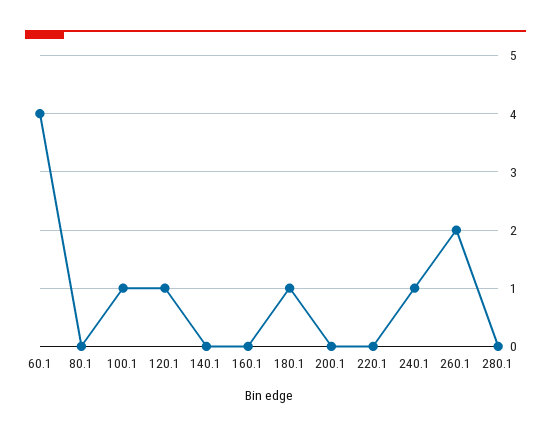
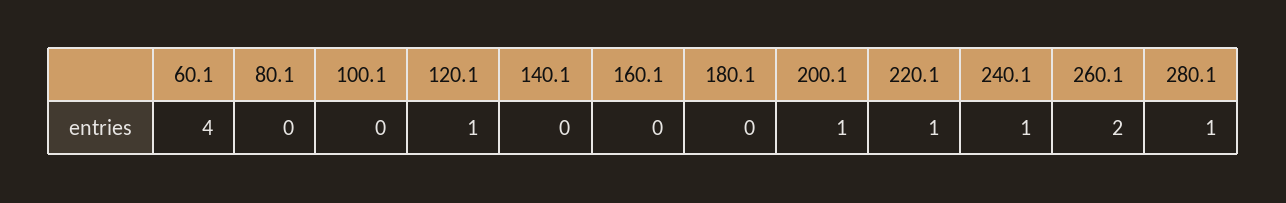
  {
    "60.1": 4,
    "80.1": 0,
-   "100.1": 1,
+   "100.1": 0,
    "120.1": 1,
    "140.1": 0,
    "160.1": 0,
-   "180.1": 1,
+   "180.1": 0,
-   "200.1": 0,
+   "200.1": 1,
-   "220.1": 0,
+   "220.1": 1,
    "240.1": 1,
    "260.1": 2,
-   "280.1": 0
+   "280.1": 1
  }

